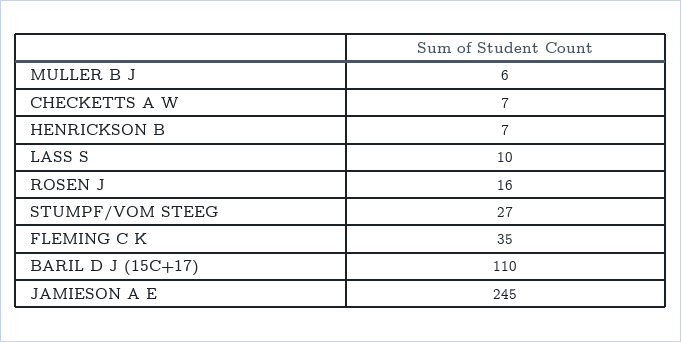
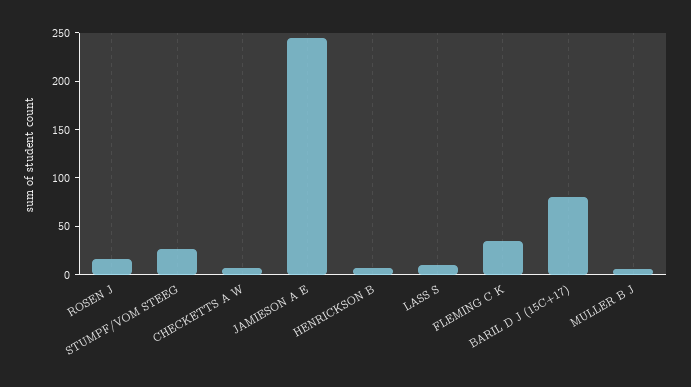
  {
    "MULLER B J": 6,
    "CHECKETTS A W": 7,
    "HENRICKSON B": 7,
    "LASS S": 10,
    "ROSEN J": 16,
    "STUMPF/VOM STEEG": 27,
    "FLEMING C K": 35,
-   "BARIL D J (15C+17)": 110,
+   "BARIL D J (15C+17)": 80,
    "JAMIESON A E": 245
  }

